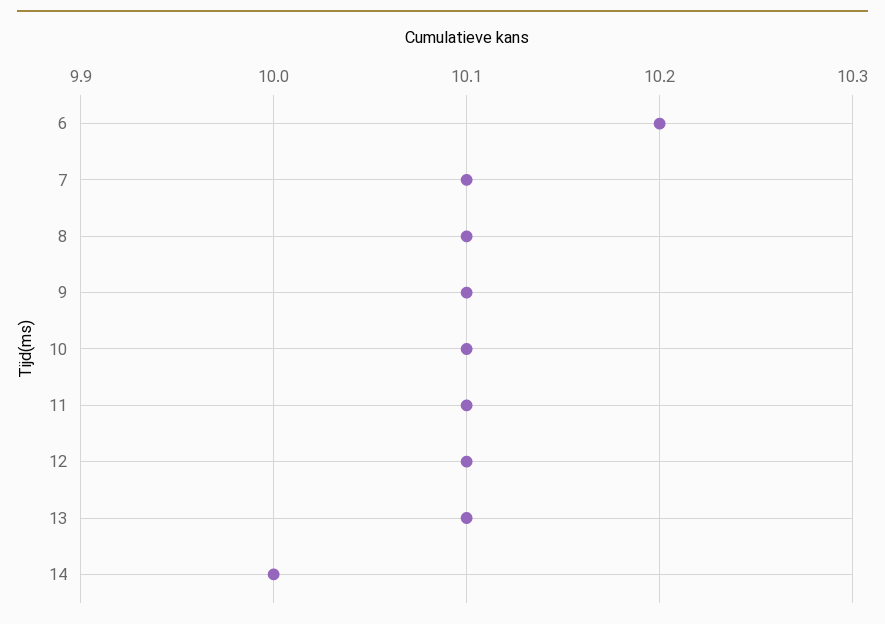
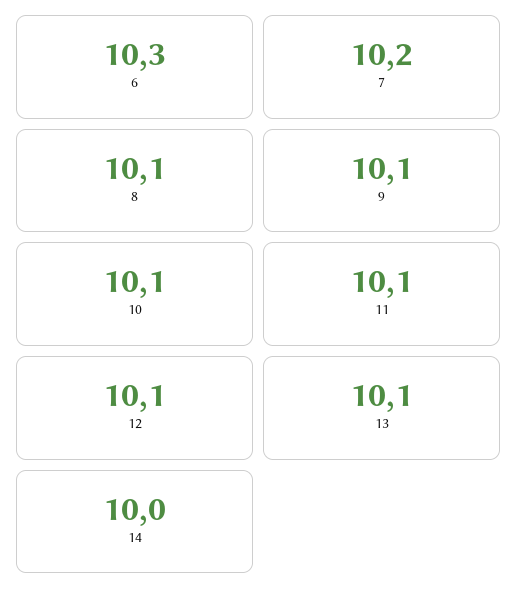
  {
-   "6": 10.2,
+   "6": 10.3,
-   "7": 10.1,
+   "7": 10.2,
    "8": 10.1,
    "9": 10.1,
    "10": 10.1,
    "11": 10.1,
    "12": 10.1,
    "13": 10.1,
    "14": 10
  }

